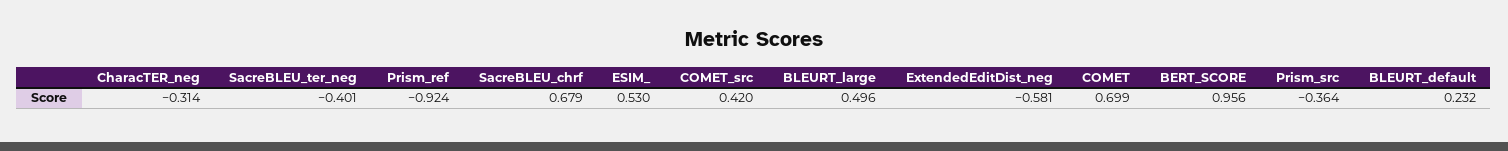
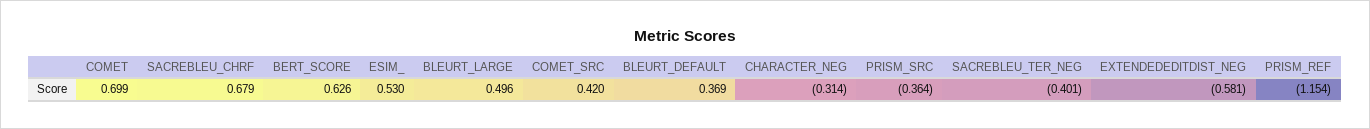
  {
    "CharacTER_neg": -0.314,
    "SacreBLEU_ter_neg": -0.401,
-   "Prism_ref": -0.924,
+   "Prism_ref": -1.154,
    "SacreBLEU_chrf": 0.679,
    "ESIM_": 0.53,
    "COMET_src": 0.42,
    "BLEURT_large": 0.496,
    "ExtendedEditDist_neg": -0.581,
    "COMET": 0.699,
-   "BERT_SCORE": 0.956,
+   "BERT_SCORE": 0.626,
    "Prism_src": -0.364,
-   "BLEURT_default": 0.232
+   "BLEURT_default": 0.369
  }

